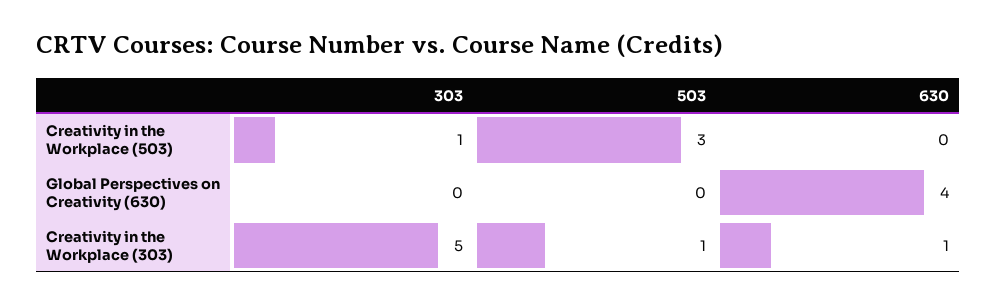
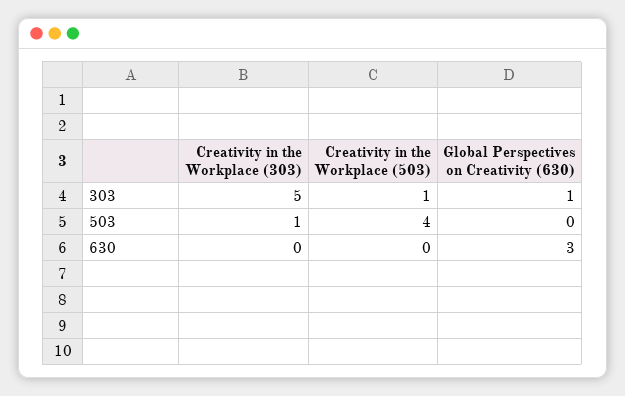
  {
    "303": {
      "Creativity in the Workplace (503)": 1,
-     "Global Perspectives on Creativity (630)": 0,
+     "Global Perspectives on Creativity (630)": 1,
      "Creativity in the Workplace (303)": 5
    },
    "503": {
-     "Creativity in the Workplace (503)": 3,
+     "Creativity in the Workplace (503)": 4,
      "Global Perspectives on Creativity (630)": 0,
      "Creativity in the Workplace (303)": 1
    },
    "630": {
      "Creativity in the Workplace (503)": 0,
-     "Global Perspectives on Creativity (630)": 4,
+     "Global Perspectives on Creativity (630)": 3,
-     "Creativity in the Workplace (303)": 1
+     "Creativity in the Workplace (303)": 0
    }
  }

